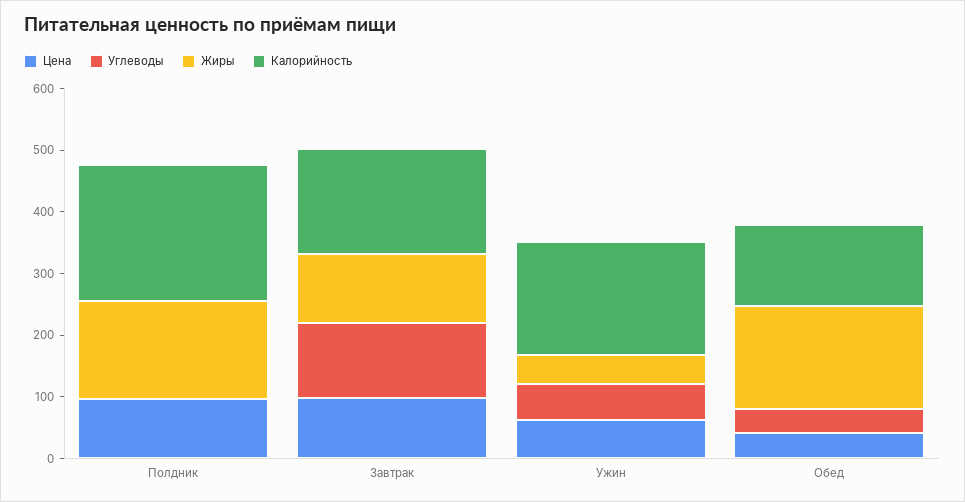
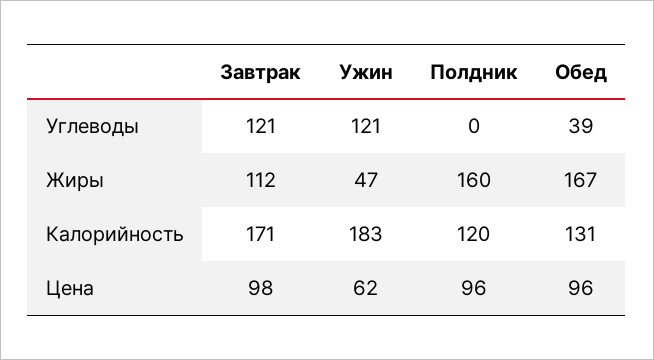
  {
    "Цена": {
      "Полдник": 96,
      "Завтрак": 98,
      "Ужин": 62,
-     "Обед": 40
+     "Обед": 96
    },
    "Углеводы": {
      "Полдник": 0,
      "Завтрак": 121,
-     "Ужин": 60,
+     "Ужин": 121,
      "Обед": 39
    },
    "Жиры": {
      "Полдник": 160,
      "Завтрак": 112,
      "Ужин": 47,
      "Обед": 167
    },
    "Калорийность": {
-     "Полдник": 220,
+     "Полдник": 120,
      "Завтрак": 171,
      "Ужин": 183,
      "Обед": 131
    }
  }

